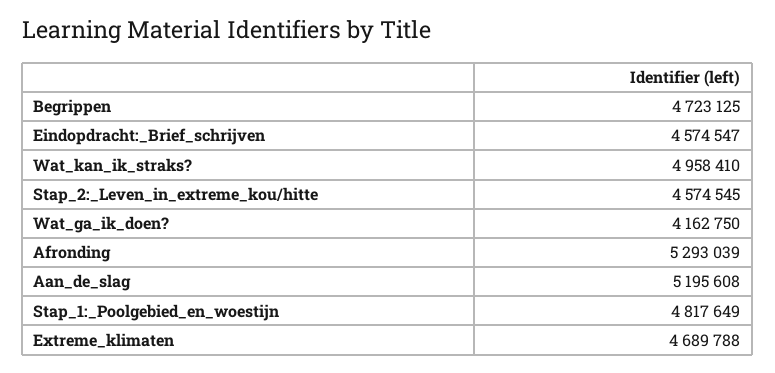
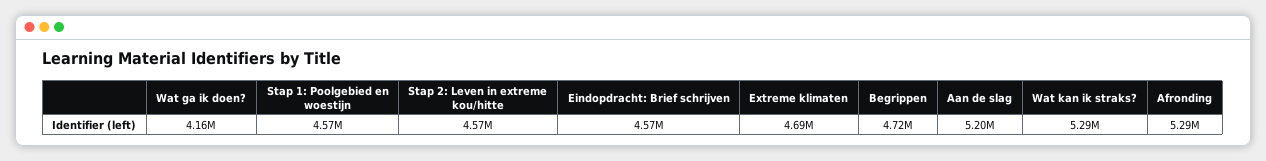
  {
    "Begrippen": 4723125,
    "Eindopdracht:_Brief_schrijven": 4574547,
-   "Wat_kan_ik_straks?": 4958410,
+   "Wat_kan_ik_straks?": 5290000,
    "Stap_2:_Leven_in_extreme_kou/hitte": 4574545,
    "Wat_ga_ik_doen?": 4162750,
    "Afronding": 5293039,
    "Aan_de_slag": 5195608,
-   "Stap_1:_Poolgebied_en_woestijn": 4817649,
+   "Stap_1:_Poolgebied_en_woestijn": 4570000,
    "Extreme_klimaten": 4689788
  }

